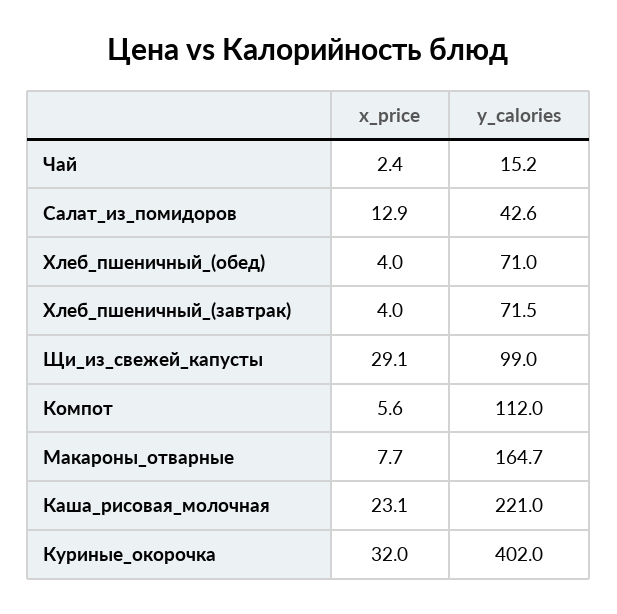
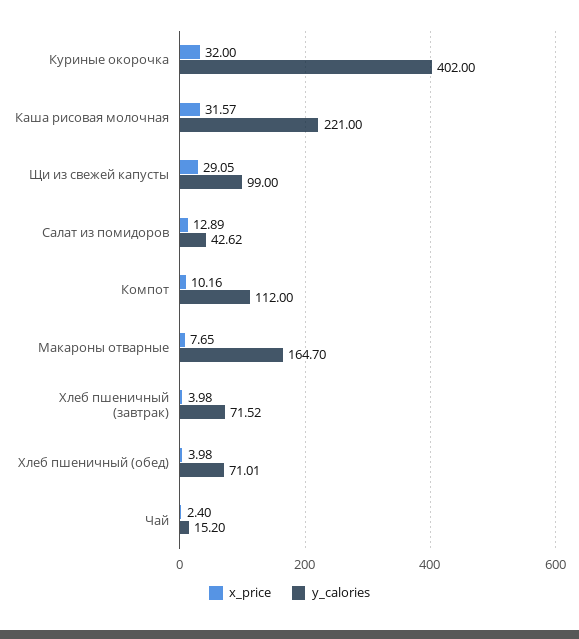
  {
    "x_price": {
      "Чай": 2.4,
      "Салат_из_помидоров": 12.89,
      "Хлеб_пшеничный_(обед)": 3.98,
      "Хлеб_пшеничный_(завтрак)": 3.98,
      "Щи_из_свежей_капусты": 29.05,
-     "Компот": 5.6,
+     "Компот": 10.16,
      "Макароны_отварные": 7.65,
-     "Каша_рисовая_молочная": 23.1,
+     "Каша_рисовая_молочная": 31.57,
      "Куриные_окорочка": 32
    },
    "y_calories": {
      "Чай": 15.2,
      "Салат_из_помидоров": 42.62,
      "Хлеб_пшеничный_(обед)": 71.01,
      "Хлеб_пшеничный_(завтрак)": 71.52,
      "Щи_из_свежей_капусты": 99,
      "Компот": 112,
      "Макароны_отварные": 164.7,
      "Каша_рисовая_молочная": 221,
      "Куриные_окорочка": 402
    }
  }

